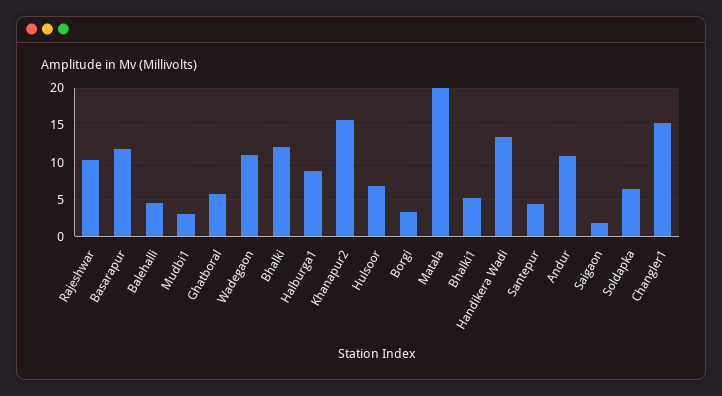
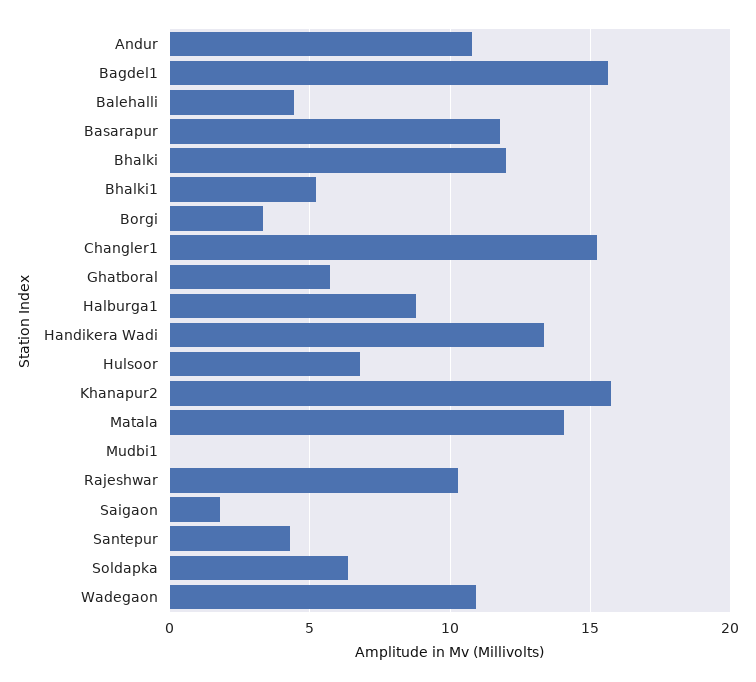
  {
    "Rajeshwar": 10.5,
    "Basarapur": 12,
    "Balehalli": 4.5,
-   "Mudbi1": 3,
+   "Mudbi1": 0,
    "Ghatboral": 5.5,
    "Wadegaon": 11,
    "Bhalki": 12,
    "Halburga1": 9,
    "Khanapur2": 16,
    "Hulsoor": 7,
    "Borgi": 3.5,
-   "Matala": 20,
+   "Matala": 14,
    "Bhalki1": 5,
    "Handikera Wadi": 13.5,
    "Santepur": 4.5,
    "Andur": 11,
    "Saigaon": 2,
    "Soldapka": 6.5,
-   "Changler1": 15.5
+   "Changler1": 15.5,
+   "Bagdel1": 15.5
  }

